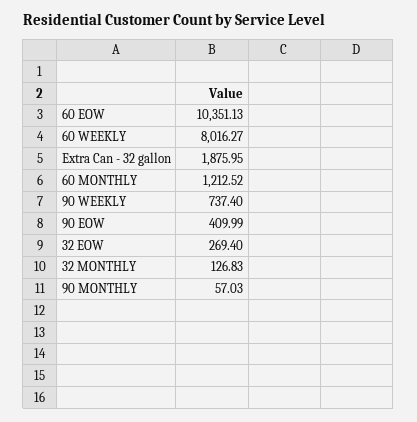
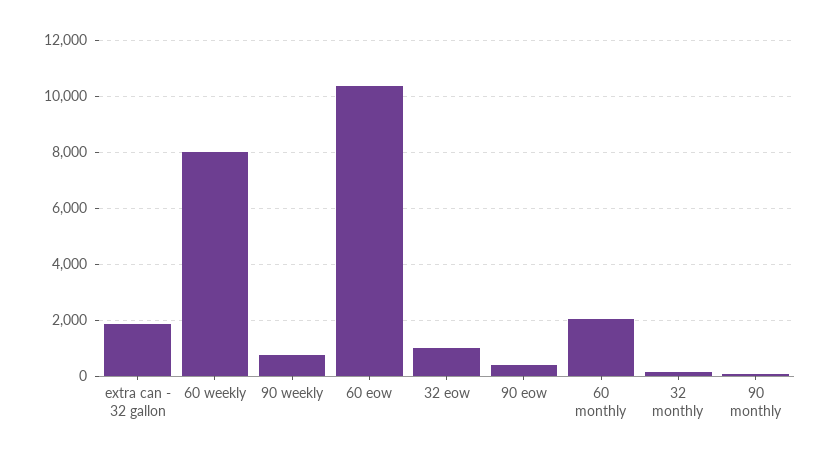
  {
    "60 EOW": 10351.13,
    "60 WEEKLY": 8016.27,
    "Extra Can - 32 gallon": 1875.95,
-   "60 MONTHLY": 1212.52,
+   "60 MONTHLY": 2000,
    "90 WEEKLY": 737.4,
    "90 EOW": 409.99,
-   "32 EOW": 269.4,
+   "32 EOW": 1000,
    "32 MONTHLY": 126.83,
    "90 MONTHLY": 57.03
  }

